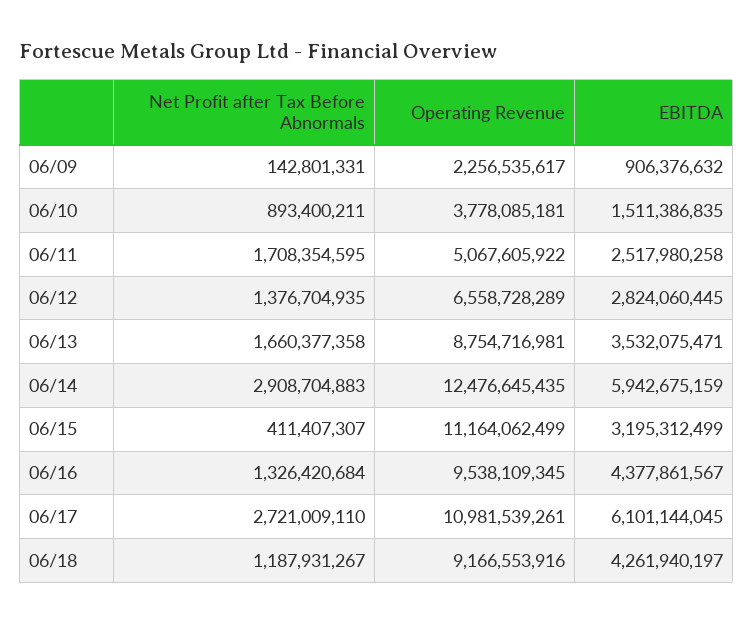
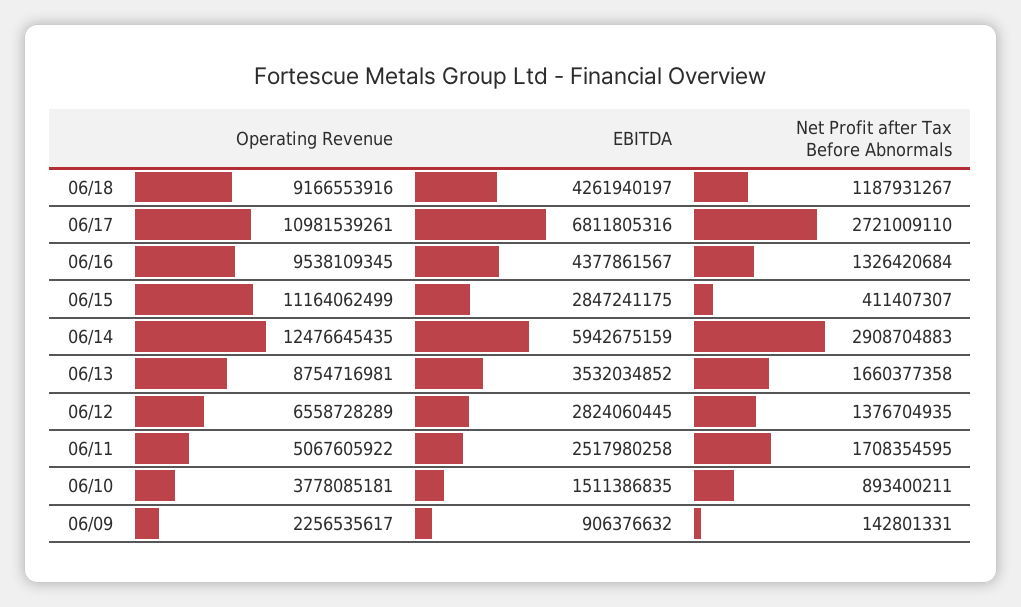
  {
    "Net Profit after Tax Before Abnormals": {
      "06/09": 142801331,
      "06/10": 893400211,
      "06/11": 1708354595,
      "06/12": 1376704935,
      "06/13": 1660377358,
      "06/14": 2908704883,
      "06/15": 411407307,
      "06/16": 1326420684,
      "06/17": 2721009110,
      "06/18": 1187931267
    },
    "Operating Revenue": {
      "06/09": 2256535617,
      "06/10": 3778085181,
      "06/11": 5067605922,
      "06/12": 6558728289,
      "06/13": 8754716981,
      "06/14": 12476645435,
      "06/15": 11164062499,
      "06/16": 9538109345,
      "06/17": 10981539261,
      "06/18": 9166553916
    },
    "EBITDA": {
      "06/09": 906376632,
      "06/10": 1511386835,
      "06/11": 2517980258,
      "06/12": 2824060445,
-     "06/13": 3532075471,
+     "06/13": 3532034852,
      "06/14": 5942675159,
-     "06/15": 3195312499,
+     "06/15": 2847241175,
      "06/16": 4377861567,
-     "06/17": 6101144045,
+     "06/17": 6811805316,
      "06/18": 4261940197
    }
  }

